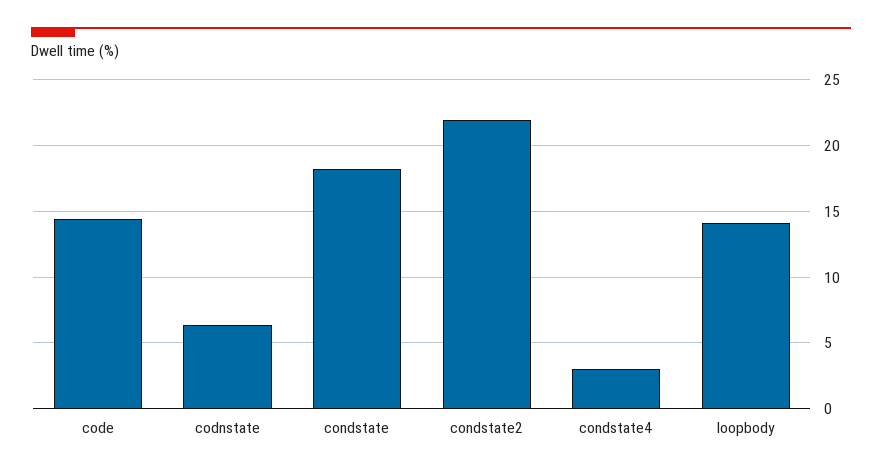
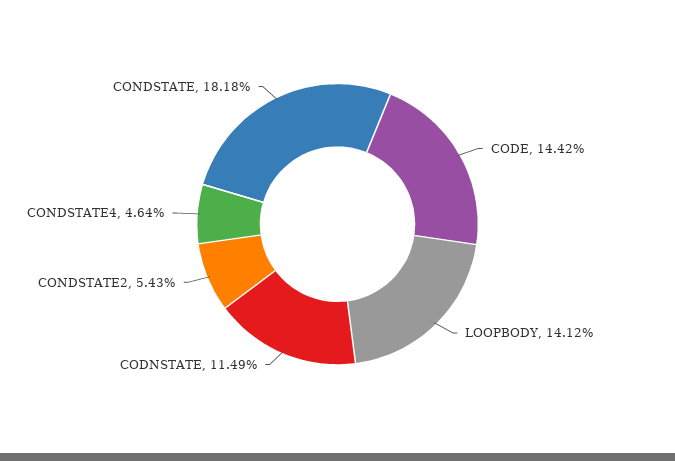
  {
    "code": 14.42,
-   "codnstate": 6.5,
+   "codnstate": 11.49,
    "condstate": 18.18,
-   "condstate2": 22,
+   "condstate2": 5.43,
-   "condstate4": 3,
+   "condstate4": 4.64,
    "loopbody": 14.12
  }

